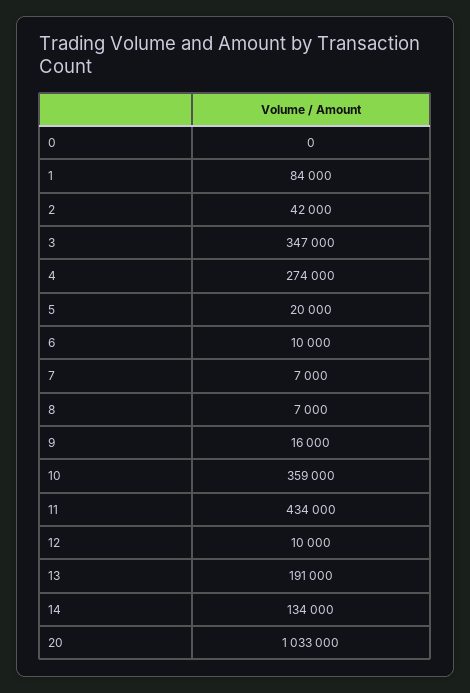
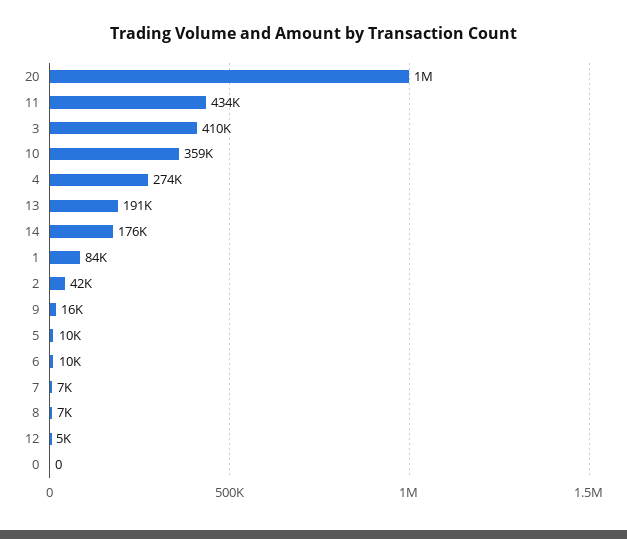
  {
    "0": 0,
    "1": 84000,
    "2": 42000,
-   "3": 347000,
+   "3": 410000,
    "4": 274000,
-   "5": 20000,
+   "5": 10000,
    "6": 10000,
    "7": 7000,
    "8": 7000,
    "9": 16000,
    "10": 359000,
    "11": 434000,
-   "12": 10000,
+   "12": 5000,
    "13": 191000,
-   "14": 134000,
+   "14": 176000,
    "20": 1033000
  }

